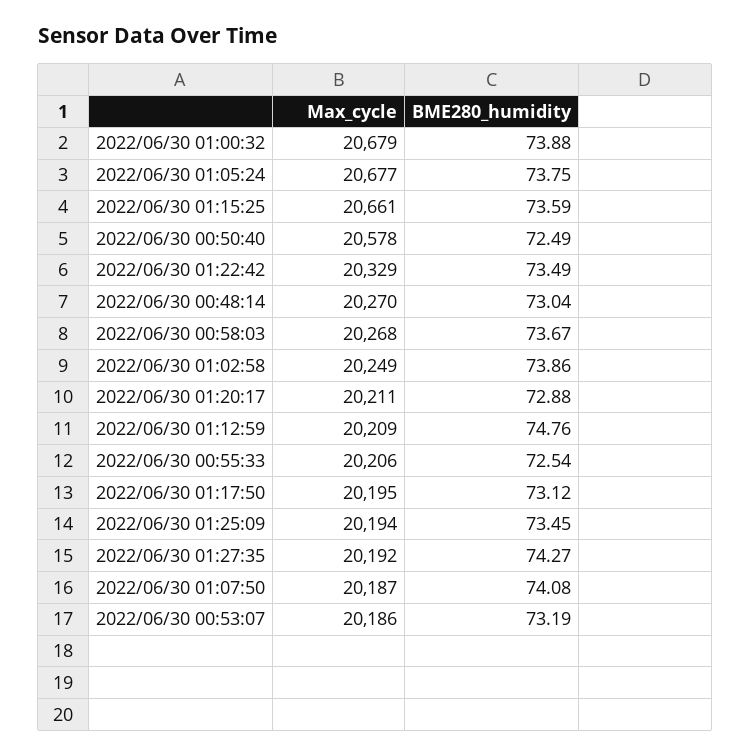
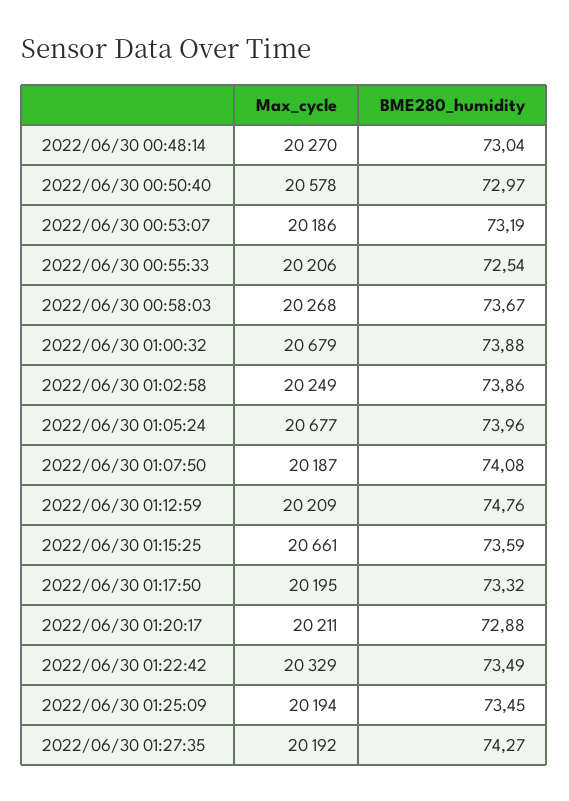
  {
    "Max_cycle": {
      "2022/06/30 01:00:32": 20679,
      "2022/06/30 01:05:24": 20677,
      "2022/06/30 01:15:25": 20661,
      "2022/06/30 00:50:40": 20578,
      "2022/06/30 01:22:42": 20329,
      "2022/06/30 00:48:14": 20270,
      "2022/06/30 00:58:03": 20268,
      "2022/06/30 01:02:58": 20249,
      "2022/06/30 01:20:17": 20211,
      "2022/06/30 01:12:59": 20209,
      "2022/06/30 00:55:33": 20206,
      "2022/06/30 01:17:50": 20195,
      "2022/06/30 01:25:09": 20194,
      "2022/06/30 01:27:35": 20192,
      "2022/06/30 01:07:50": 20187,
      "2022/06/30 00:53:07": 20186
    },
    "BME280_humidity": {
      "2022/06/30 01:00:32": 73.88,
-     "2022/06/30 01:05:24": 73.75,
+     "2022/06/30 01:05:24": 73.96,
      "2022/06/30 01:15:25": 73.59,
-     "2022/06/30 00:50:40": 72.49,
+     "2022/06/30 00:50:40": 72.97,
      "2022/06/30 01:22:42": 73.49,
      "2022/06/30 00:48:14": 73.04,
      "2022/06/30 00:58:03": 73.67,
      "2022/06/30 01:02:58": 73.86,
      "2022/06/30 01:20:17": 72.88,
      "2022/06/30 01:12:59": 74.76,
      "2022/06/30 00:55:33": 72.54,
-     "2022/06/30 01:17:50": 73.12,
+     "2022/06/30 01:17:50": 73.32,
      "2022/06/30 01:25:09": 73.45,
      "2022/06/30 01:27:35": 74.27,
      "2022/06/30 01:07:50": 74.08,
      "2022/06/30 00:53:07": 73.19
    }
  }

